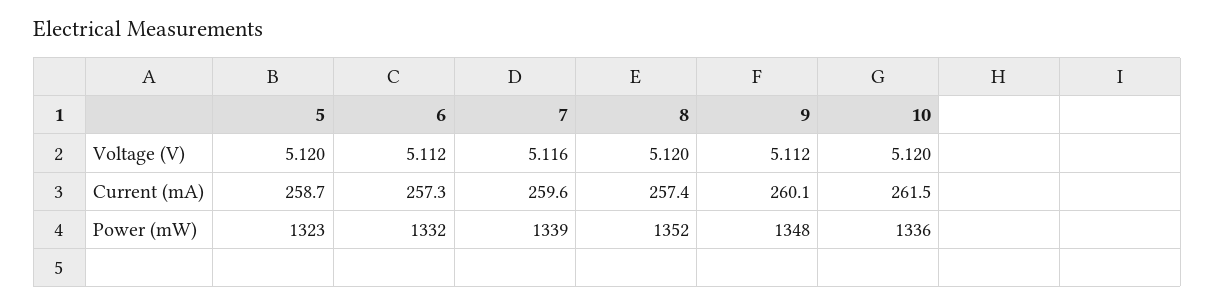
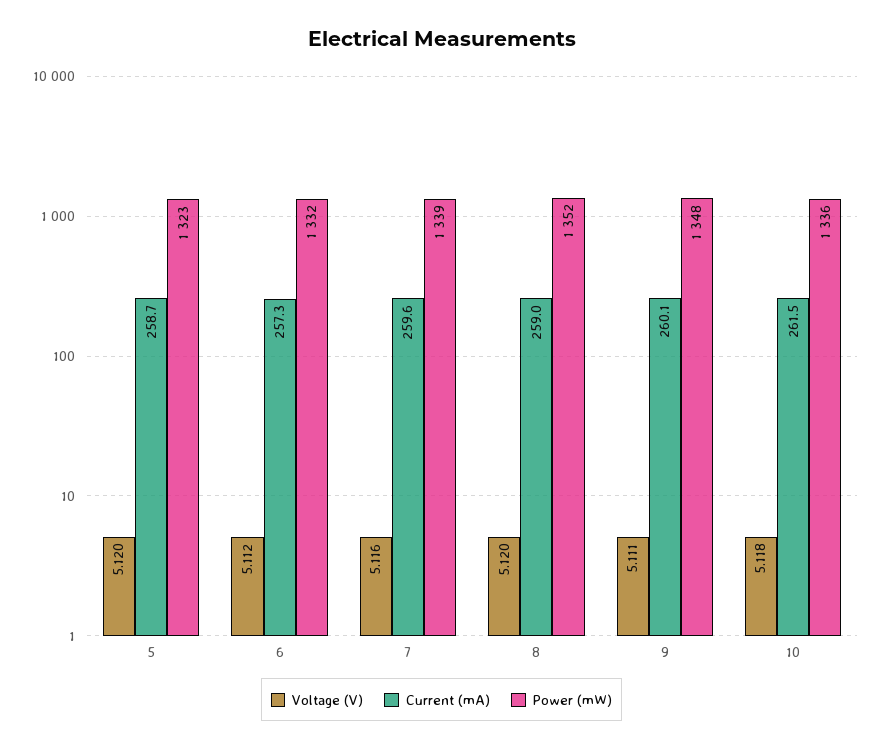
  {
    "Voltage (V)": {
      "5": 5.12,
      "6": 5.112,
      "7": 5.116,
      "8": 5.12,
-     "9": 5.112,
+     "9": 5.111,
-     "10": 5.12
+     "10": 5.118
    },
    "Current (mA)": {
      "5": 258.7,
      "6": 257.3,
      "7": 259.6,
-     "8": 257.4,
+     "8": 259,
      "9": 260.1,
      "10": 261.5
    },
    "Power (mW)": {
      "5": 1323,
      "6": 1332,
      "7": 1339,
      "8": 1352,
      "9": 1348,
      "10": 1336
    }
  }

